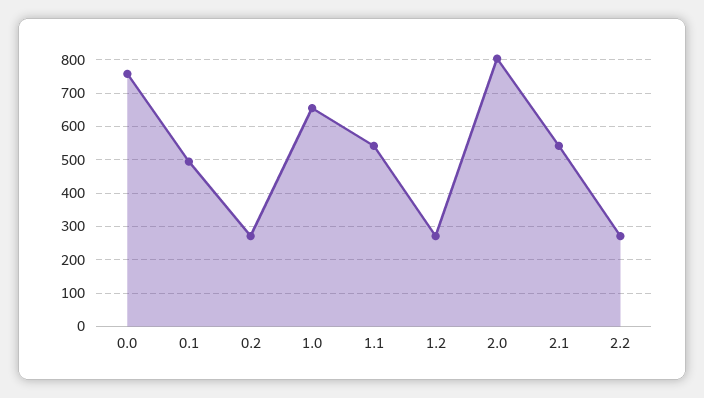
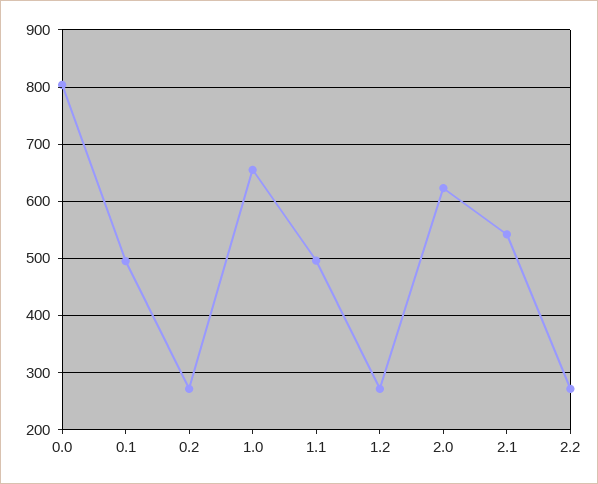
  {
-   "0.0": 760,
+   "0.0": 800,
    "0.1": 500,
    "0.2": 280,
    "1.0": 660,
-   "1.1": 540,
+   "1.1": 500,
    "1.2": 280,
-   "2.0": 800,
+   "2.0": 620,
    "2.1": 540,
    "2.2": 280
  }

